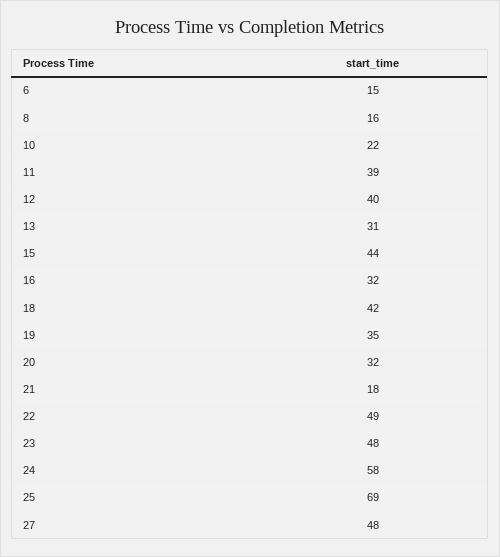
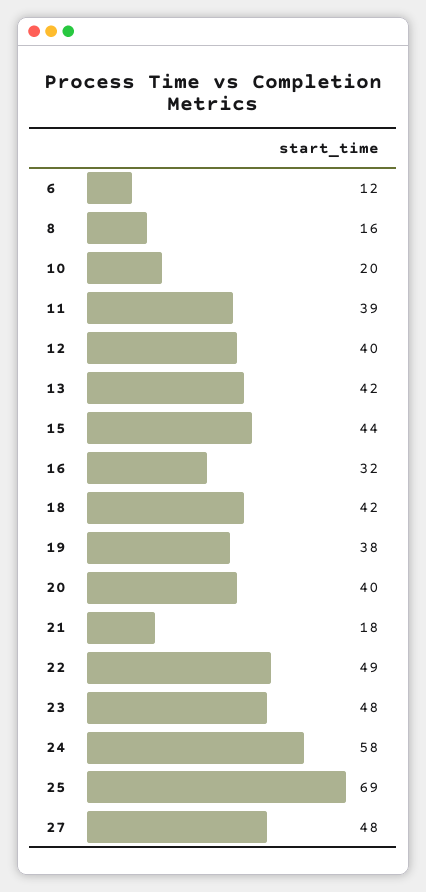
  {
-   "6": 15,
+   "6": 12,
    "8": 16,
-   "10": 22,
+   "10": 20,
    "11": 39,
    "12": 40,
-   "13": 31,
+   "13": 42,
    "15": 44,
    "16": 32,
    "18": 42,
-   "19": 35,
+   "19": 38,
-   "20": 32,
+   "20": 40,
    "21": 18,
    "22": 49,
    "23": 48,
    "24": 58,
    "25": 69,
    "27": 48
  }

